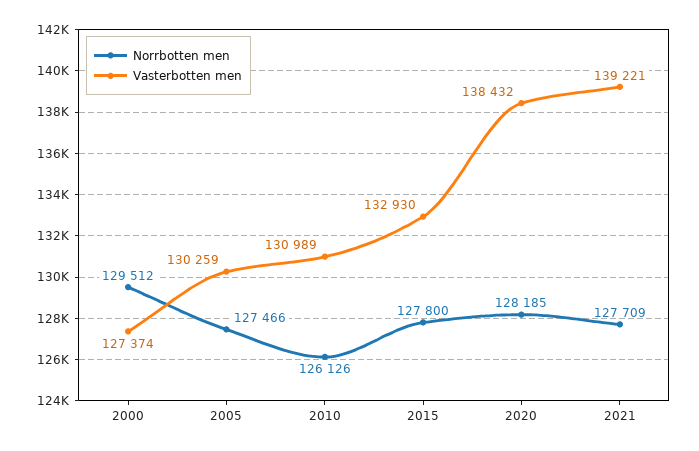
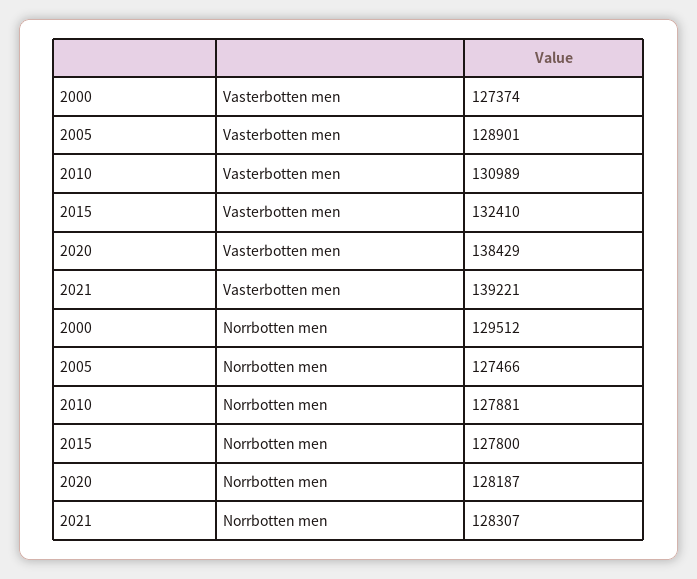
  {
    "Norrbotten men": {
      "2000": 129512,
      "2005": 127466,
-     "2010": 126126,
+     "2010": 127881,
      "2015": 127800,
-     "2020": 128185,
+     "2020": 128187,
-     "2021": 127709
+     "2021": 128307
    },
    "Vasterbotten men": {
      "2000": 127374,
-     "2005": 130259,
+     "2005": 128901,
      "2010": 130989,
-     "2015": 132930,
+     "2015": 132410,
-     "2020": 138432,
+     "2020": 138429,
      "2021": 139221
    }
  }

